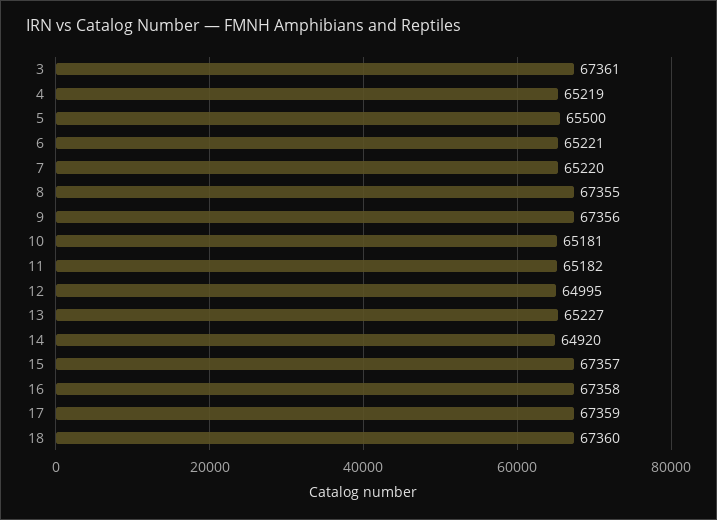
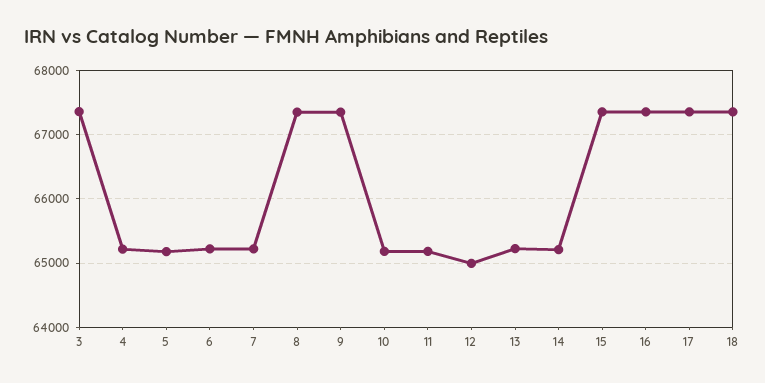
  {
    "3": 67361,
    "4": 65219,
-   "5": 65500,
+   "5": 65200,
    "6": 65221,
    "7": 65220,
    "8": 67355,
    "9": 67356,
    "10": 65181,
    "11": 65182,
    "12": 64995,
    "13": 65227,
-   "14": 64920,
+   "14": 65200,
    "15": 67357,
    "16": 67358,
    "17": 67359,
    "18": 67360
  }

